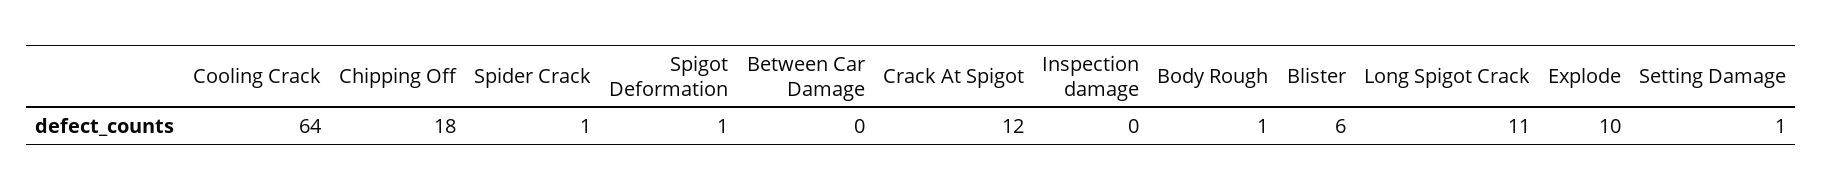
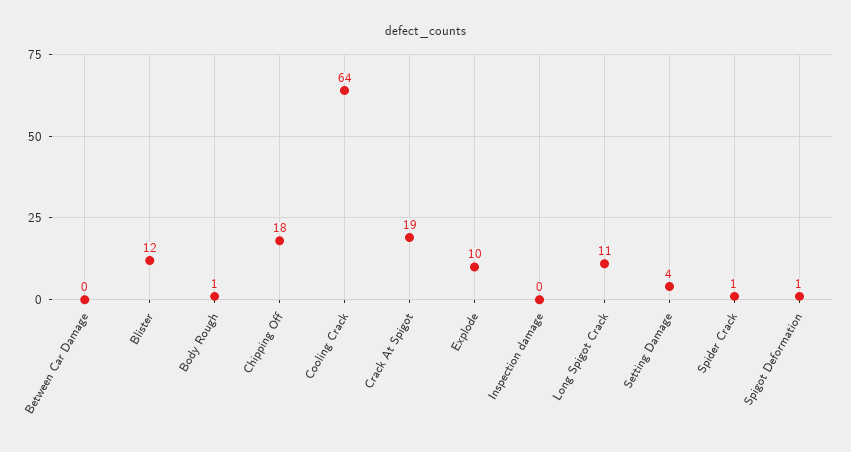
  {
    "Cooling Crack": 64,
    "Chipping Off": 18,
    "Spider Crack": 1,
    "Spigot Deformation": 1,
    "Between Car Damage": 0,
-   "Crack At Spigot": 12,
+   "Crack At Spigot": 19,
    "Inspection damage": 0,
    "Body Rough": 1,
-   "Blister": 6,
+   "Blister": 12,
    "Long Spigot Crack": 11,
    "Explode": 10,
-   "Setting Damage": 1
+   "Setting Damage": 4
  }

